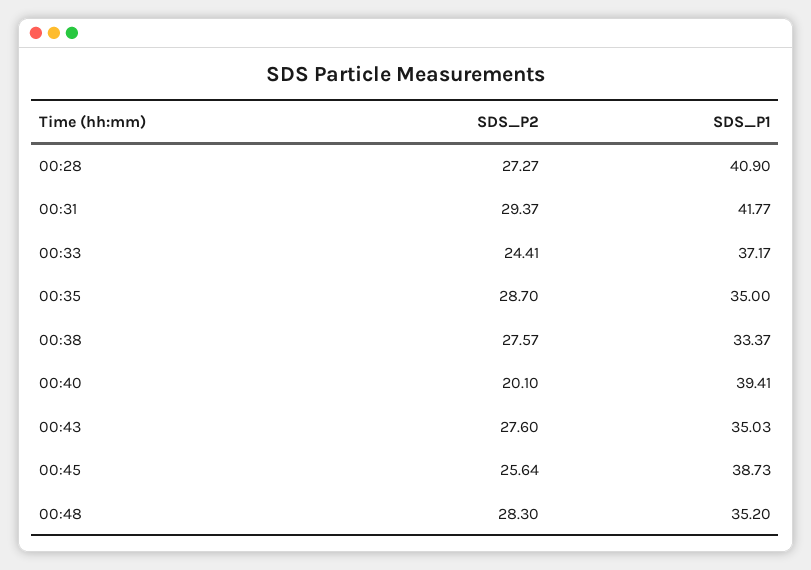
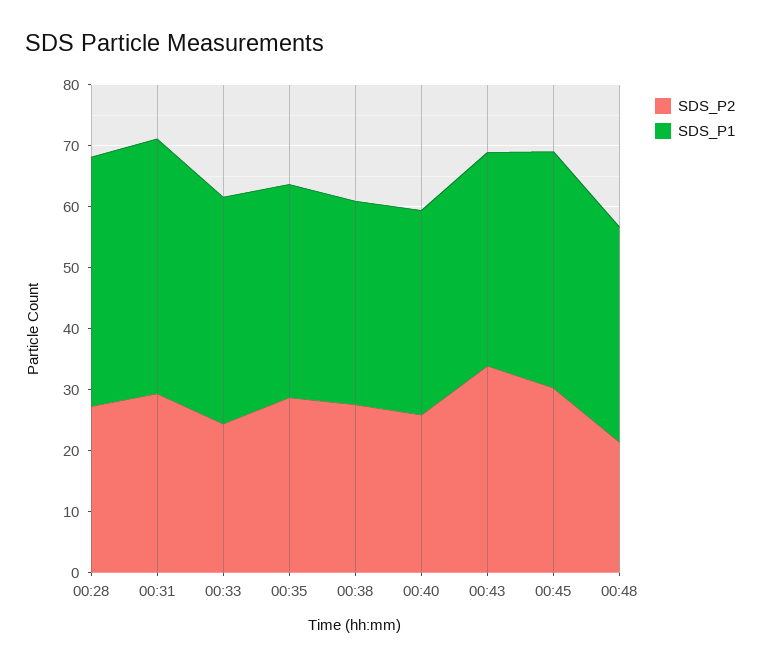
  {
    "SDS_P2": {
      "00:28": 27.27,
      "00:31": 29.37,
      "00:33": 24.41,
      "00:35": 28.7,
      "00:38": 27.57,
-     "00:40": 20.1,
+     "00:40": 26,
-     "00:43": 27.6,
+     "00:43": 34,
-     "00:45": 25.64,
+     "00:45": 30,
-     "00:48": 28.3
+     "00:48": 22
    },
    "SDS_P1": {
      "00:28": 40.9,
      "00:31": 41.77,
      "00:33": 37.17,
      "00:35": 35,
      "00:38": 33.37,
-     "00:40": 39.41,
+     "00:40": 34,
      "00:43": 35.03,
      "00:45": 38.73,
      "00:48": 35.2
    }
  }

